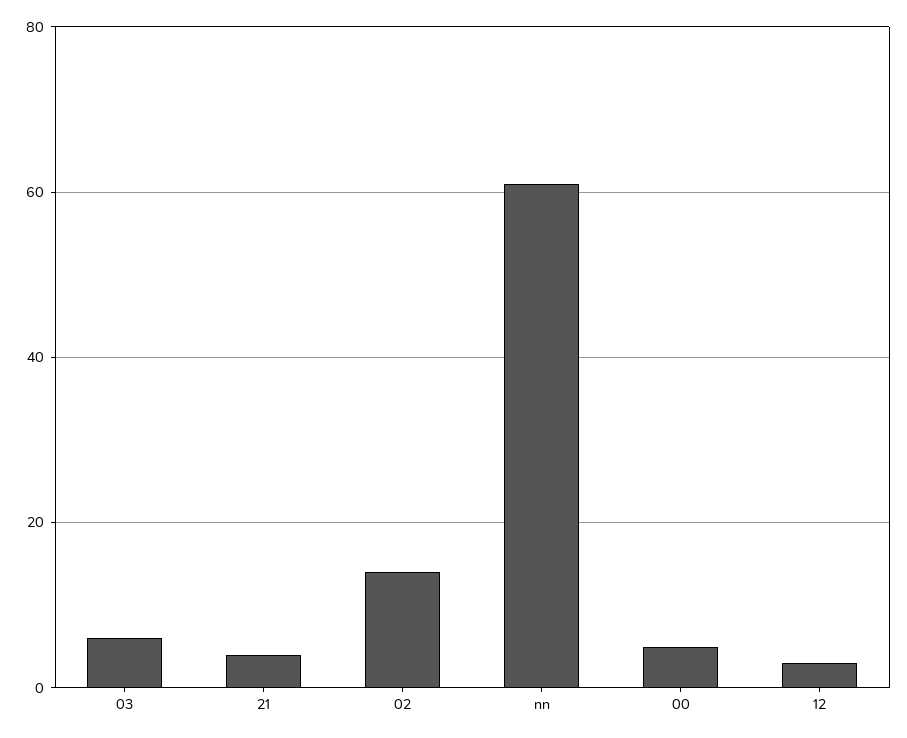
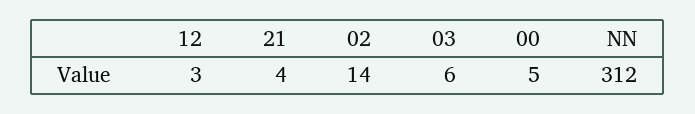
  {
    "03": 6,
    "21": 4,
    "02": 14,
-   "nn": 60,
+   "nn": 312,
    "00": 5,
    "12": 3
  }

